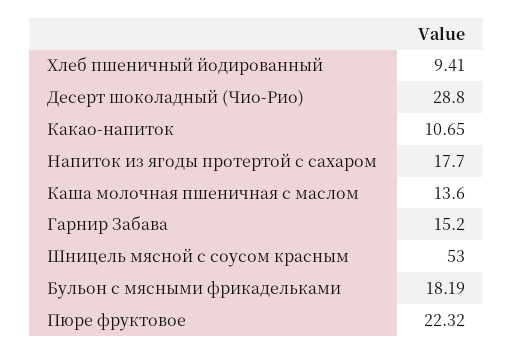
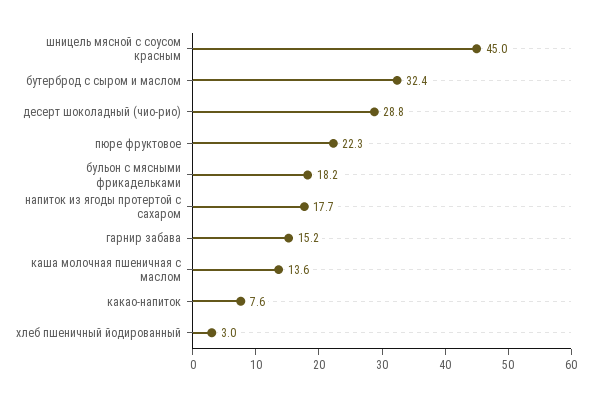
  {
-   "Хлеб пшеничный йодированный": 9.41,
+   "Хлеб пшеничный йодированный": 3,
    "Десерт шоколадный (Чио-Рио)": 28.8,
-   "Какао-напиток": 10.65,
+   "Какао-напиток": 7.6,
    "Напиток из ягоды протертой с сахаром": 17.7,
    "Каша молочная пшеничная с маслом": 13.6,
    "Гарнир Забава": 15.2,
-   "Шницель мясной с соусом красным": 53,
+   "Шницель мясной с соусом красным": 45,
    "Бульон с мясными фрикадельками": 18.19,
-   "Пюре фруктовое": 22.32
+   "Пюре фруктовое": 22.32,
+   "бутерброд с сыром и маслом": 32.4
  }

